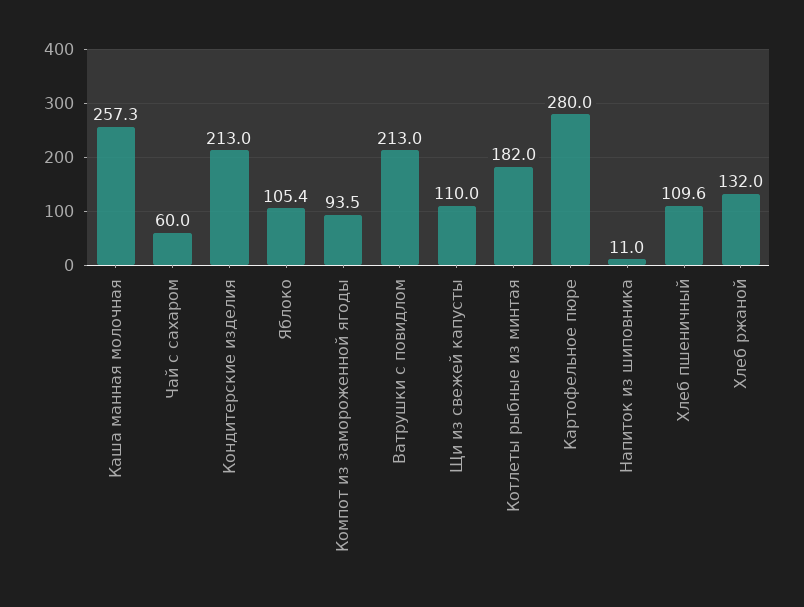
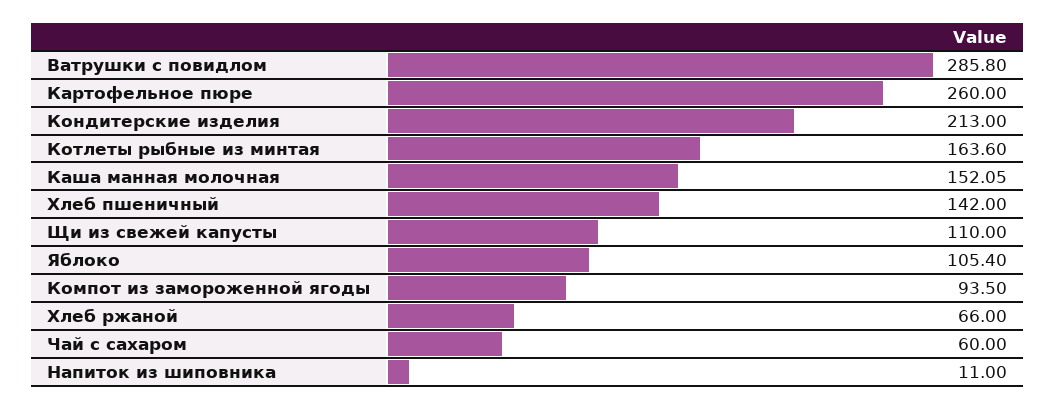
  {
-   "Каша манная молочная": 257.3,
+   "Каша манная молочная": 152.05,
    "Чай с сахаром": 60,
    "Кондитерские изделия": 213,
    "Яблоко": 105.4,
    "Компот из замороженной ягоды": 93.5,
-   "Ватрушки с повидлом": 213,
+   "Ватрушки с повидлом": 285.8,
    "Щи из свежей капусты": 110,
-   "Котлеты рыбные из минтая": 182,
+   "Котлеты рыбные из минтая": 163.6,
-   "Картофельное пюре": 280,
+   "Картофельное пюре": 260,
    "Напиток из шиповника": 11,
-   "Хлеб пшеничный": 109.6,
+   "Хлеб пшеничный": 142,
-   "Хлеб ржаной": 132
+   "Хлеб ржаной": 66
  }

